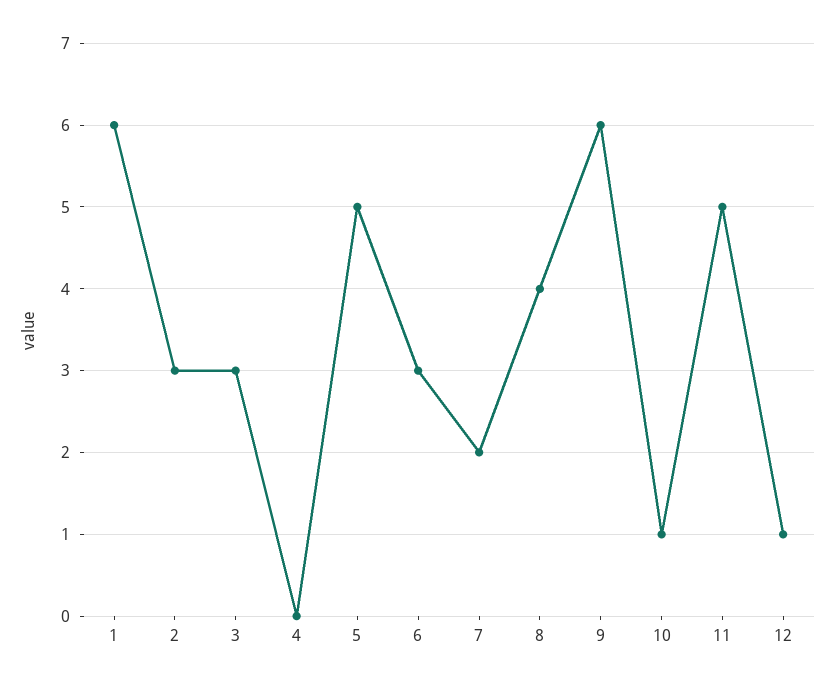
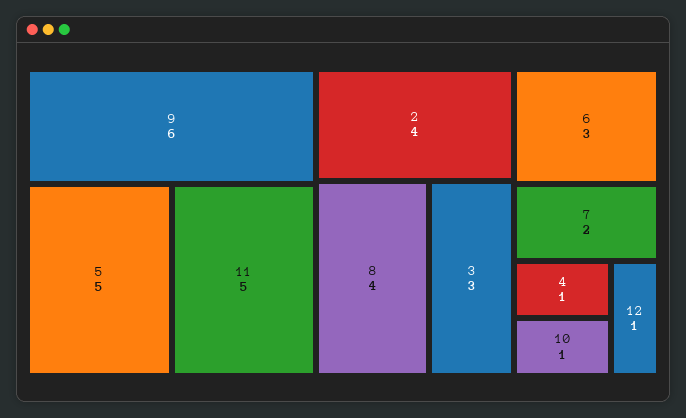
  {
-   "1": 6,
-   "2": 3,
+   "2": 4,
    "3": 3,
-   "4": 0,
+   "4": 1,
    "5": 5,
    "6": 3,
    "7": 2,
    "8": 4,
    "9": 6,
    "10": 1,
    "11": 5,
    "12": 1
  }

